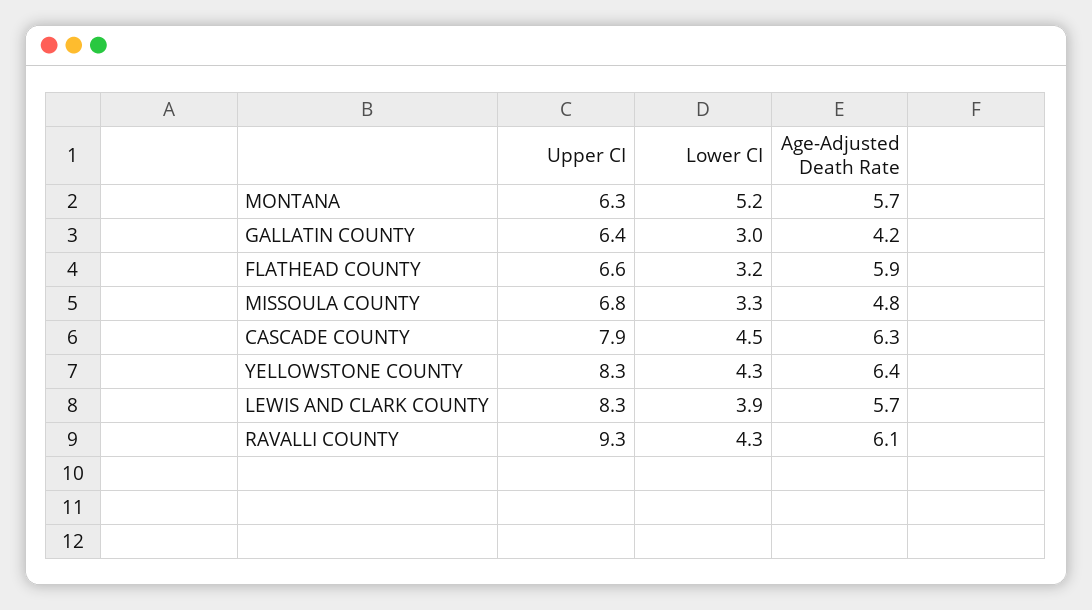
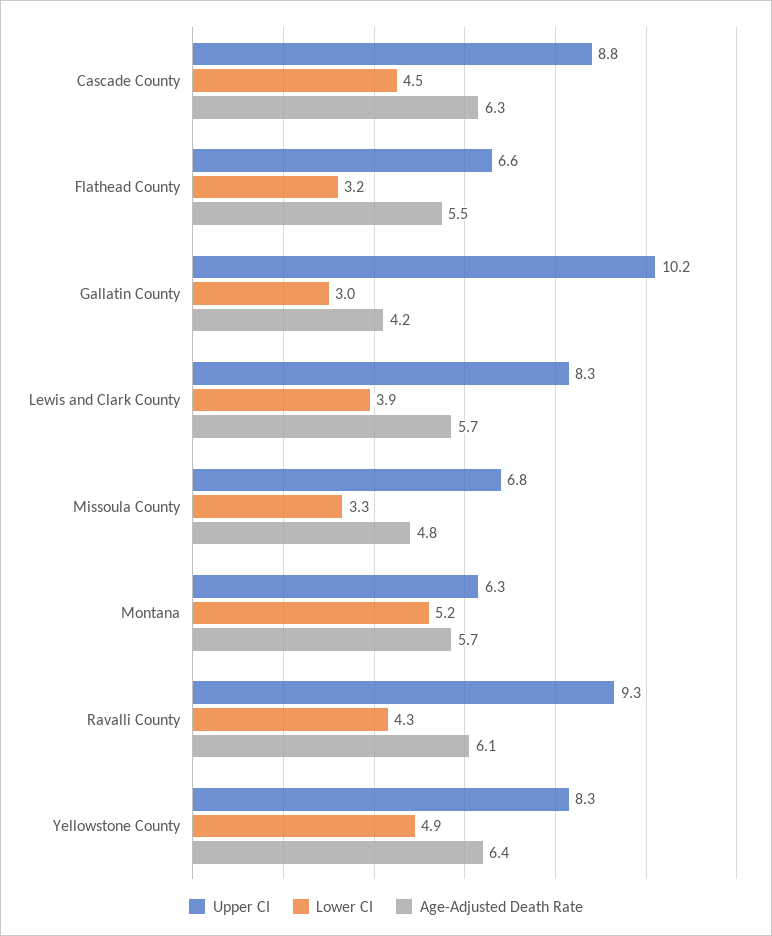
  {
    "Upper CI": {
      "MONTANA": 6.3,
-     "GALLATIN COUNTY": 6.4,
+     "GALLATIN COUNTY": 10.2,
      "FLATHEAD COUNTY": 6.6,
      "MISSOULA COUNTY": 6.8,
-     "CASCADE COUNTY": 7.9,
+     "CASCADE COUNTY": 8.8,
      "YELLOWSTONE COUNTY": 8.3,
      "LEWIS AND CLARK COUNTY": 8.3,
      "RAVALLI COUNTY": 9.3
    },
    "Lower CI": {
      "MONTANA": 5.2,
      "GALLATIN COUNTY": 3,
      "FLATHEAD COUNTY": 3.2,
      "MISSOULA COUNTY": 3.3,
      "CASCADE COUNTY": 4.5,
-     "YELLOWSTONE COUNTY": 4.3,
+     "YELLOWSTONE COUNTY": 4.9,
      "LEWIS AND CLARK COUNTY": 3.9,
      "RAVALLI COUNTY": 4.3
    },
    "Age-Adjusted Death Rate": {
      "MONTANA": 5.7,
      "GALLATIN COUNTY": 4.2,
-     "FLATHEAD COUNTY": 5.9,
+     "FLATHEAD COUNTY": 5.5,
      "MISSOULA COUNTY": 4.8,
      "CASCADE COUNTY": 6.3,
      "YELLOWSTONE COUNTY": 6.4,
      "LEWIS AND CLARK COUNTY": 5.7,
      "RAVALLI COUNTY": 6.1
    }
  }

